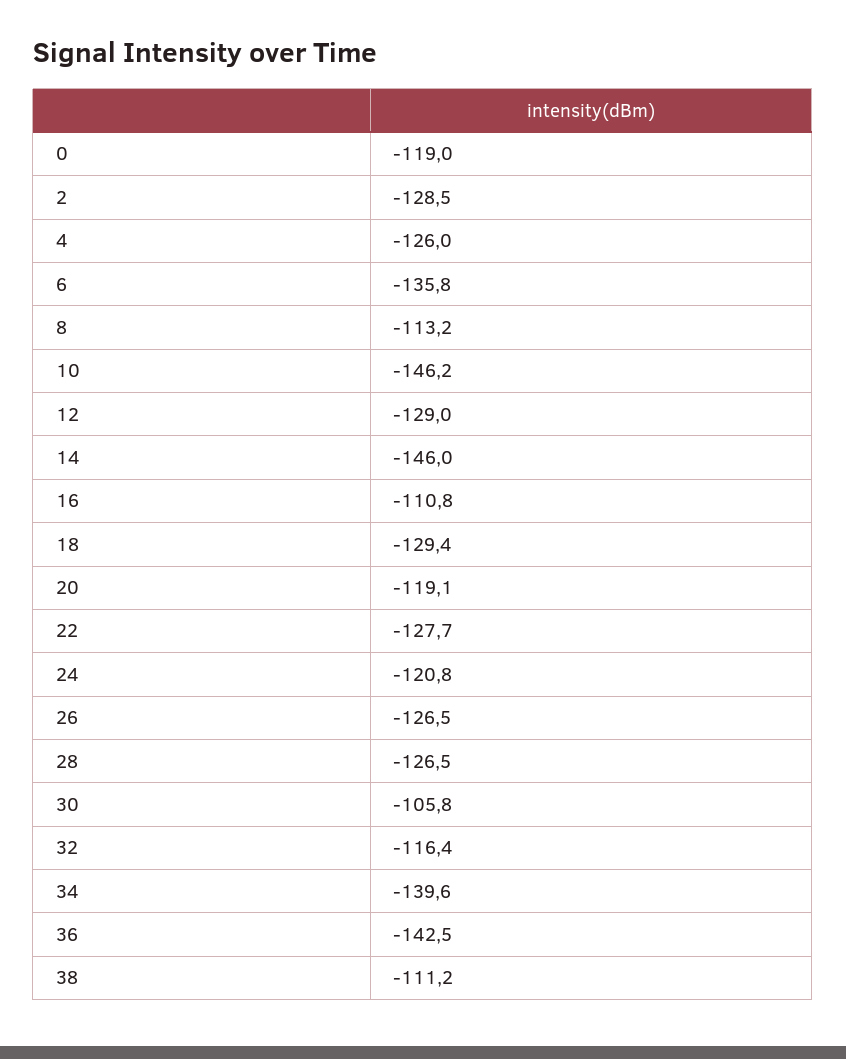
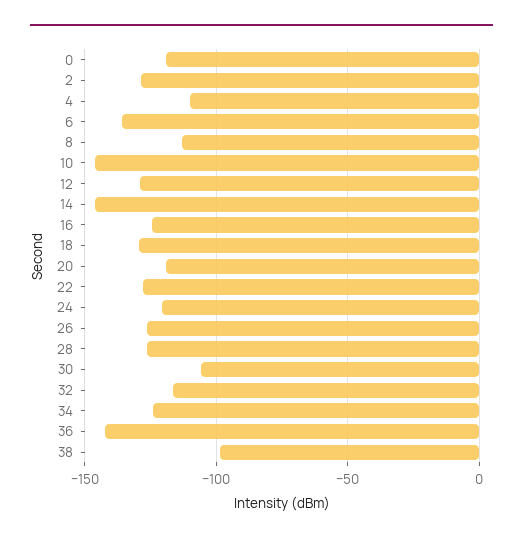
  {
    "0": -119,
    "2": -128.5,
-   "4": -126,
+   "4": -110,
    "6": -135.8,
    "8": -113.2,
    "10": -146.2,
    "12": -129,
    "14": -146,
-   "16": -110.8,
+   "16": -125,
    "18": -129.4,
    "20": -119.1,
    "22": -127.7,
    "24": -120.8,
    "26": -126.5,
    "28": -126.5,
    "30": -105.8,
    "32": -116.4,
-   "34": -139.6,
+   "34": -125,
    "36": -142.5,
-   "38": -111.2
+   "38": -100
  }

